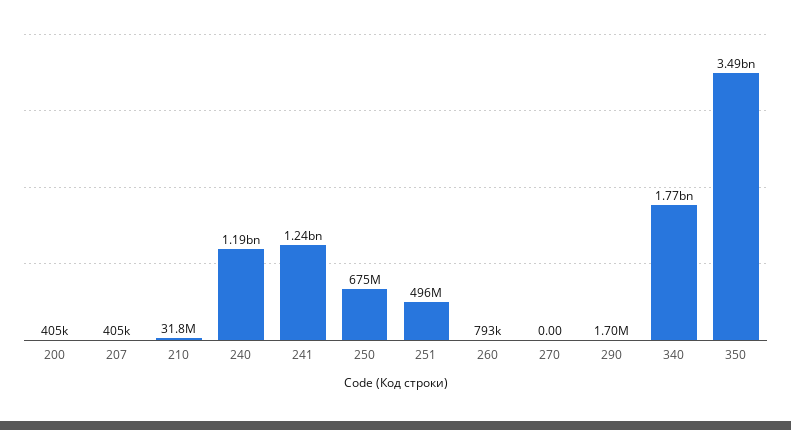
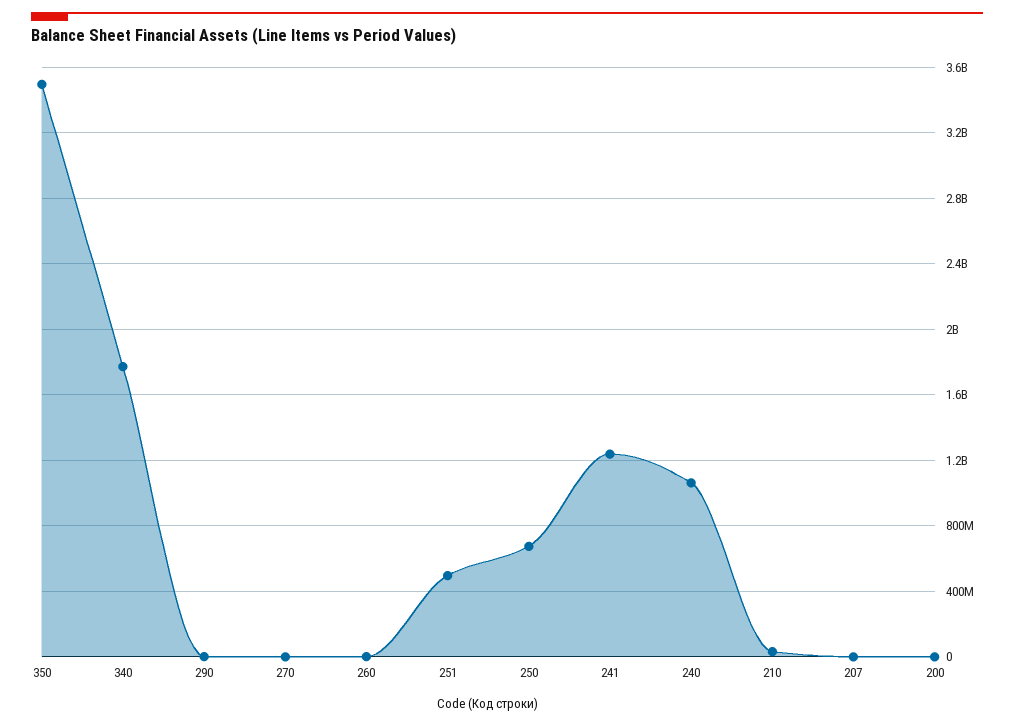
  {
    "200": 405000,
    "207": 405000,
    "210": 31800000,
-   "240": 1190000000,
+   "240": 1050000000,
    "241": 1240000000,
    "250": 675000000,
    "251": 496000000,
    "260": 793000,
    "270": 0,
    "290": 1700000,
    "340": 1770000000,
    "350": 3490000000
  }

